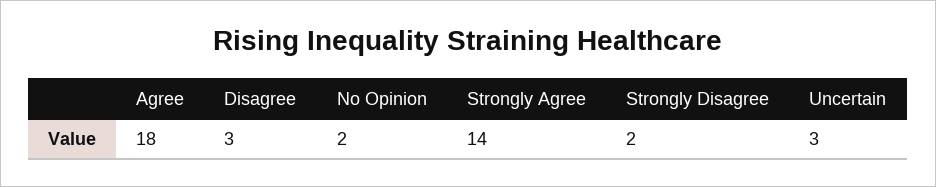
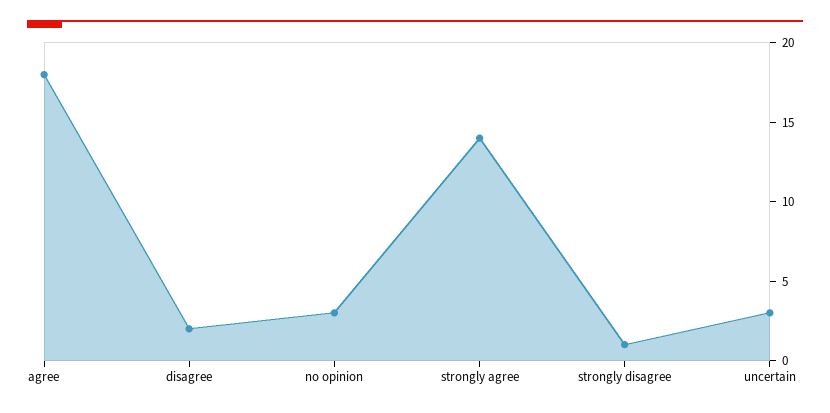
  {
    "Agree": 18,
-   "Disagree": 3,
+   "Disagree": 2,
-   "No Opinion": 2,
+   "No Opinion": 3,
    "Strongly Agree": 14,
-   "Strongly Disagree": 2,
+   "Strongly Disagree": 1,
    "Uncertain": 3
  }

